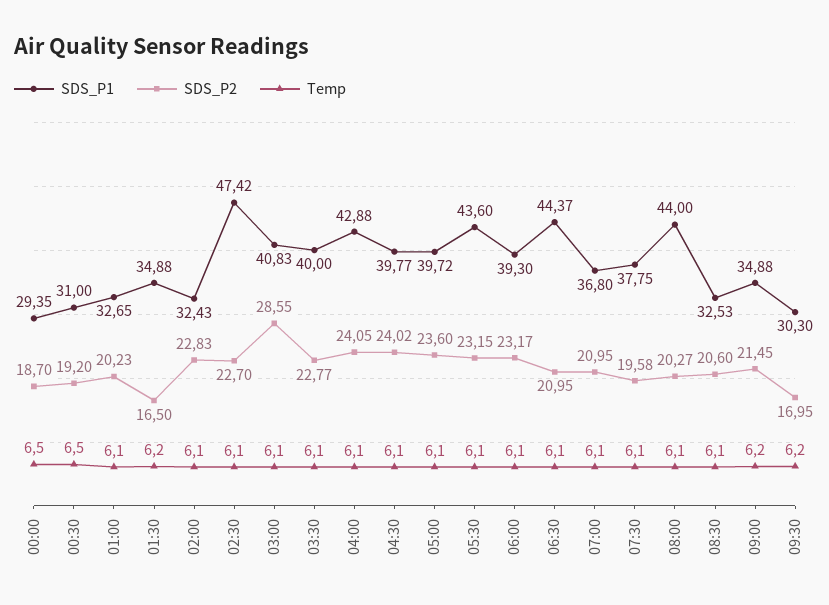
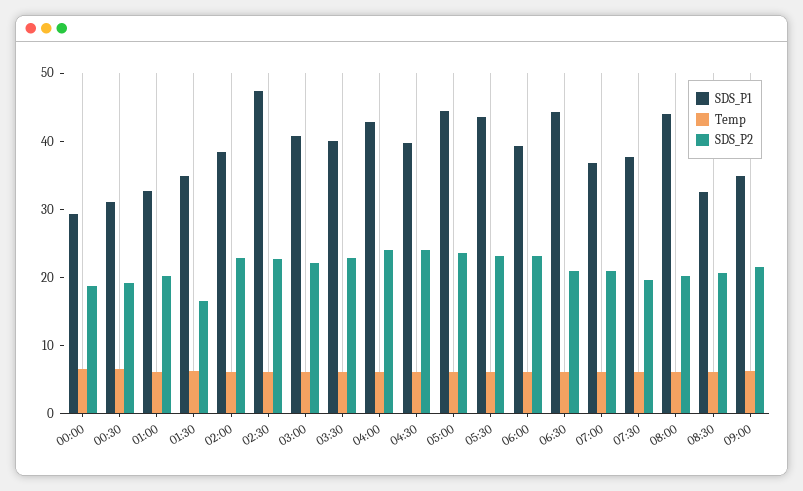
  {
    "SDS_P1": {
      "00:00": 29.35,
      "00:30": 31,
      "01:00": 32.65,
      "01:30": 34.88,
-     "02:00": 32.43,
+     "02:00": 38,
      "02:30": 47.42,
      "03:00": 40.83,
      "03:30": 40,
      "04:00": 42.88,
      "04:30": 39.77,
-     "05:00": 39.72,
+     "05:00": 44,
      "05:30": 43.6,
      "06:00": 39.3,
      "06:30": 44.37,
      "07:00": 36.8,
      "07:30": 37.75,
      "08:00": 44,
      "08:30": 32.53,
-     "09:00": 34.88,
+     "09:00": 34.88
-     "09:30": 30.3
    },
    "SDS_P2": {
      "00:00": 18.7,
      "00:30": 19.2,
      "01:00": 20.23,
      "01:30": 16.5,
      "02:00": 22.83,
      "02:30": 22.7,
-     "03:00": 28.55,
+     "03:00": 22,
      "03:30": 22.77,
      "04:00": 24.05,
      "04:30": 24.02,
      "05:00": 23.6,
      "05:30": 23.15,
      "06:00": 23.17,
      "06:30": 20.95,
      "07:00": 20.95,
      "07:30": 19.58,
      "08:00": 20.27,
      "08:30": 20.6,
-     "09:00": 21.45,
+     "09:00": 21.45
-     "09:30": 16.95
    },
    "Temp": {
      "00:00": 6.5,
      "00:30": 6.5,
      "01:00": 6.1,
      "01:30": 6.2,
      "02:00": 6.1,
      "02:30": 6.1,
      "03:00": 6.1,
      "03:30": 6.1,
      "04:00": 6.1,
      "04:30": 6.1,
      "05:00": 6.1,
      "05:30": 6.1,
      "06:00": 6.1,
      "06:30": 6.1,
      "07:00": 6.1,
      "07:30": 6.1,
      "08:00": 6.1,
      "08:30": 6.1,
-     "09:00": 6.2,
+     "09:00": 6.2
-     "09:30": 6.2
    }
  }

